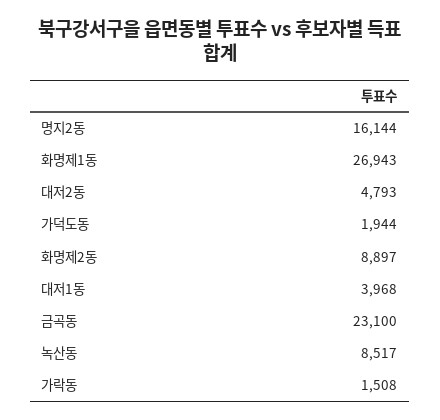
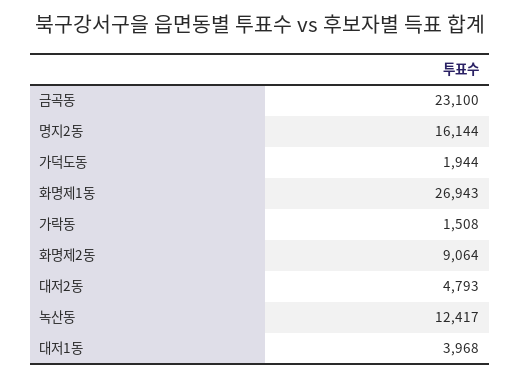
  {
    "명지2동": 16144,
    "화명제1동": 26943,
    "대저2동": 4793,
    "가덕도동": 1944,
-   "화명제2동": 8897,
+   "화명제2동": 9064,
    "대저1동": 3968,
    "금곡동": 23100,
-   "녹산동": 8517,
+   "녹산동": 12417,
    "가락동": 1508
  }

